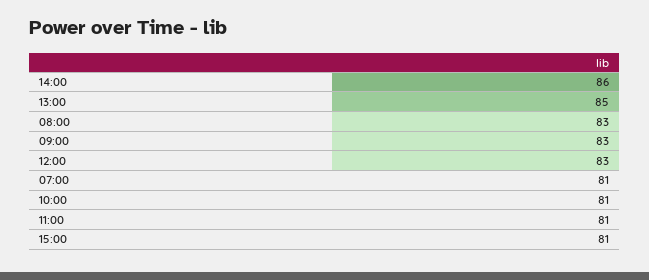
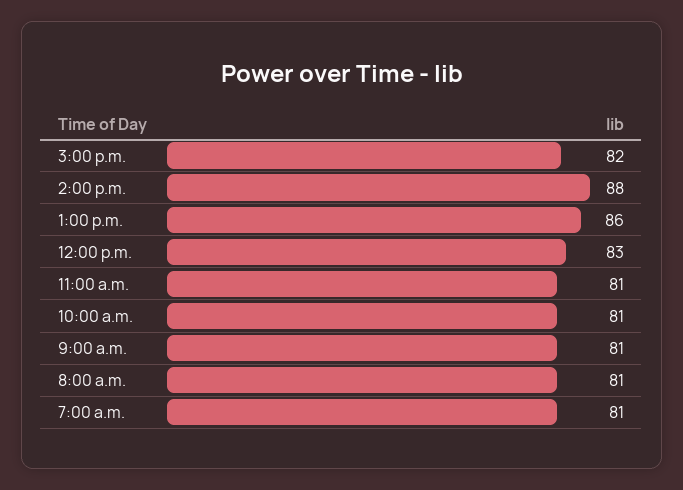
  {
-   "14:00": 86,
+   "14:00": 88,
-   "13:00": 85,
+   "13:00": 86,
-   "08:00": 83,
+   "08:00": 81,
-   "09:00": 83,
+   "09:00": 81,
    "12:00": 83,
    "07:00": 81,
    "10:00": 81,
    "11:00": 81,
-   "15:00": 81
+   "15:00": 82
  }

